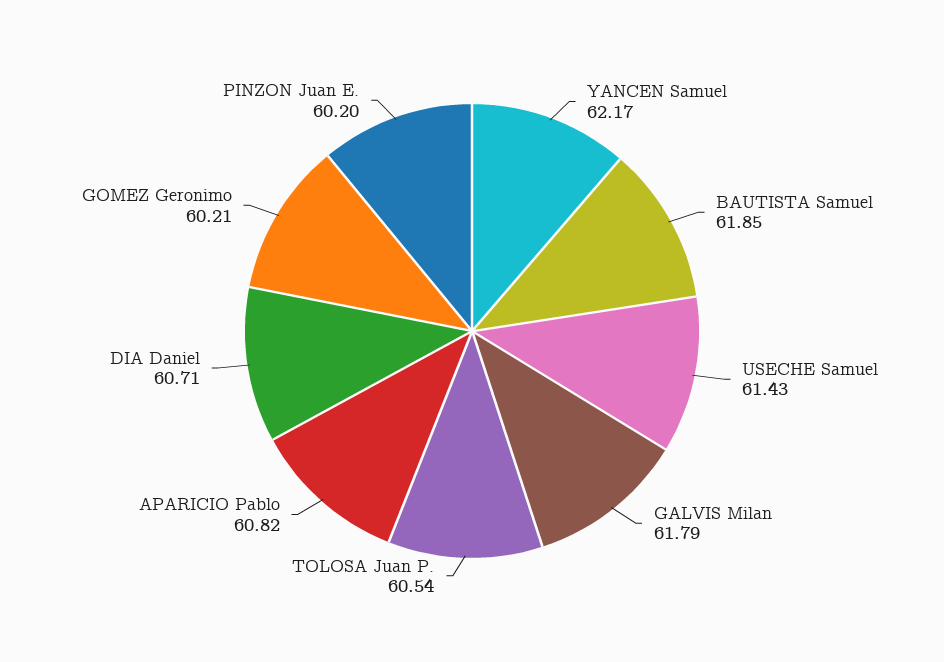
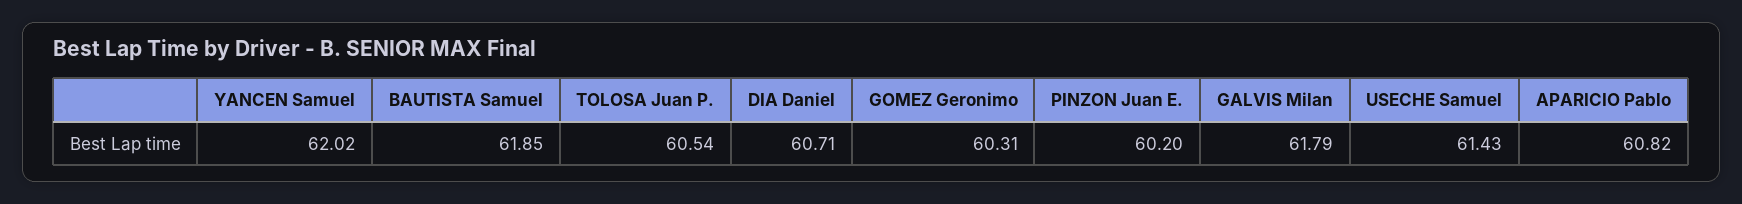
  {
-   "YANCEN Samuel": 62.17,
+   "YANCEN Samuel": 62.02,
    "BAUTISTA Samuel": 61.85,
    "USECHE Samuel": 61.43,
    "GALVIS Milan": 61.79,
    "TOLOSA Juan P.": 60.54,
    "APARICIO Pablo": 60.82,
    "DIA Daniel": 60.71,
-   "GOMEZ Geronimo": 60.21,
+   "GOMEZ Geronimo": 60.31,
    "PINZON Juan E.": 60.2
  }

